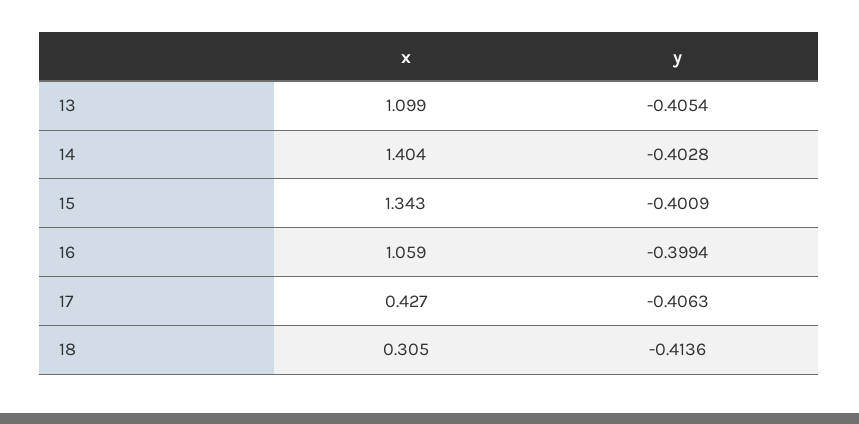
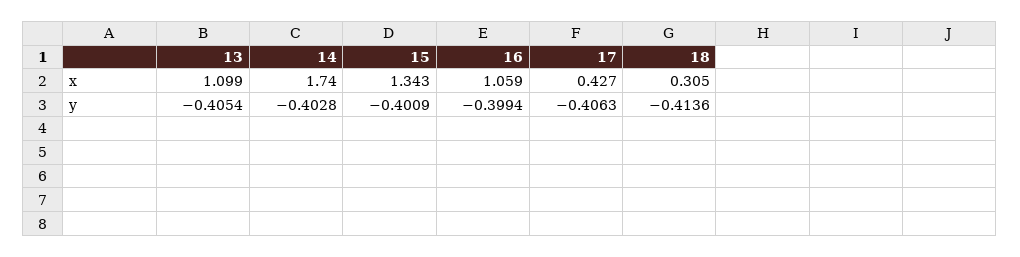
  {
    "x": {
      "13": 1.099,
-     "14": 1.404,
+     "14": 1.74,
      "15": 1.343,
      "16": 1.059,
      "17": 0.427,
      "18": 0.305
    },
    "y": {
      "13": -0.4054,
      "14": -0.4028,
      "15": -0.4009,
      "16": -0.3994,
      "17": -0.4063,
      "18": -0.4136
    }
  }

